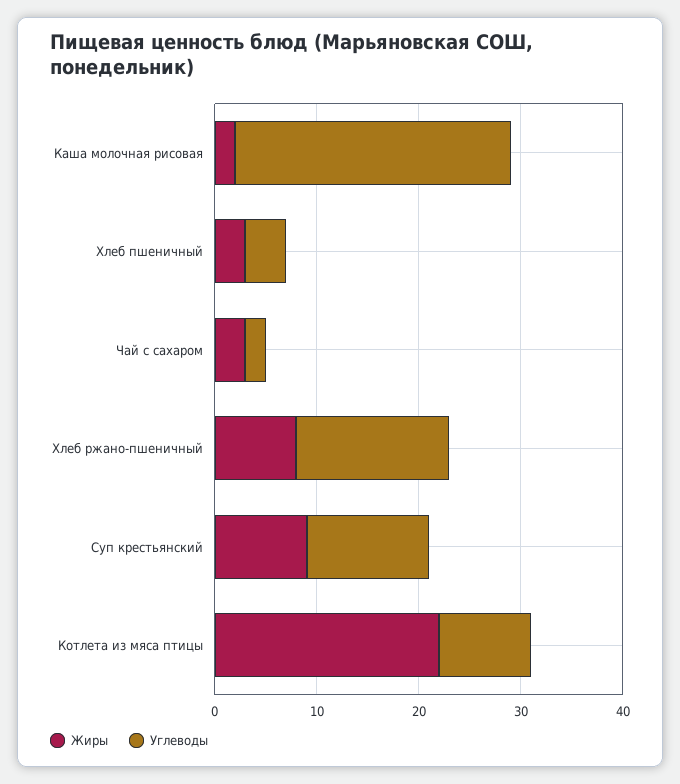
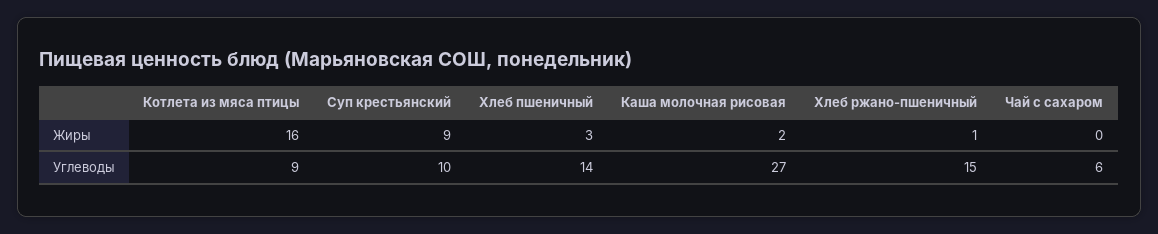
  {
    "Жиры": {
      "Каша молочная рисовая": 2,
      "Хлеб пшеничный": 3,
-     "Чай с сахаром": 3,
+     "Чай с сахаром": 0,
-     "Хлеб ржано-пшеничный": 8,
+     "Хлеб ржано-пшеничный": 1,
      "Суп крестьянский": 9,
-     "Котлета из мяса птицы": 22
+     "Котлета из мяса птицы": 16
    },
    "Углеводы": {
      "Каша молочная рисовая": 27,
-     "Хлеб пшеничный": 4,
+     "Хлеб пшеничный": 14,
-     "Чай с сахаром": 2,
+     "Чай с сахаром": 6,
      "Хлеб ржано-пшеничный": 15,
-     "Суп крестьянский": 12,
+     "Суп крестьянский": 10,
      "Котлета из мяса птицы": 9
    }
  }

